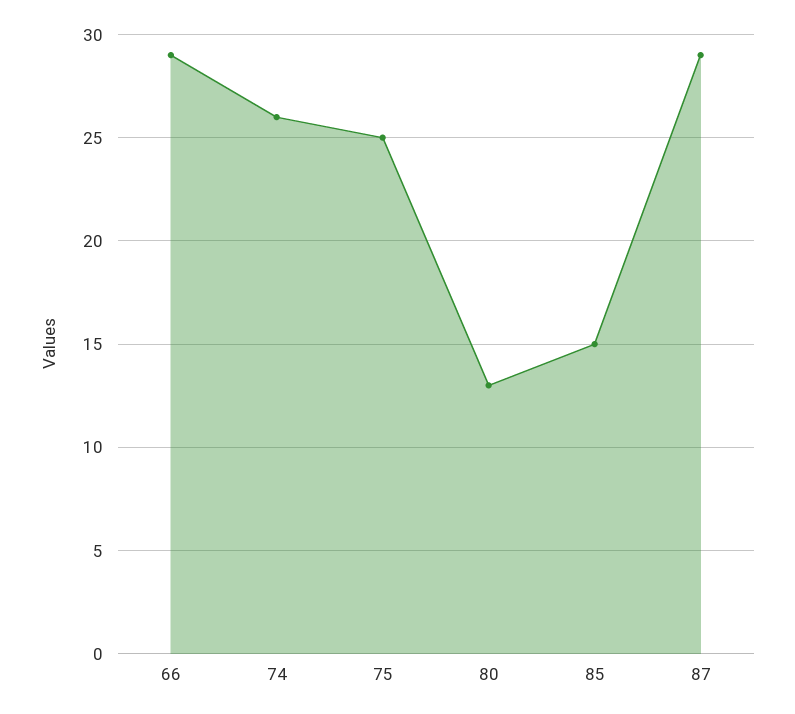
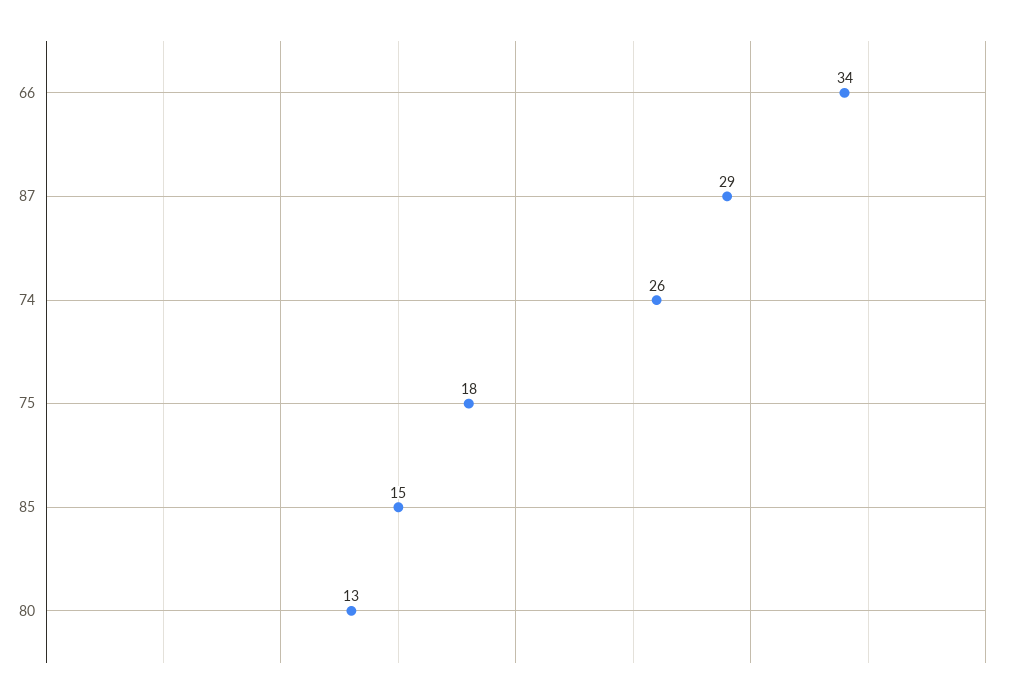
  {
-   "66": 29,
+   "66": 34,
    "74": 26,
-   "75": 25,
+   "75": 18,
    "80": 13,
    "85": 15,
    "87": 29
  }

